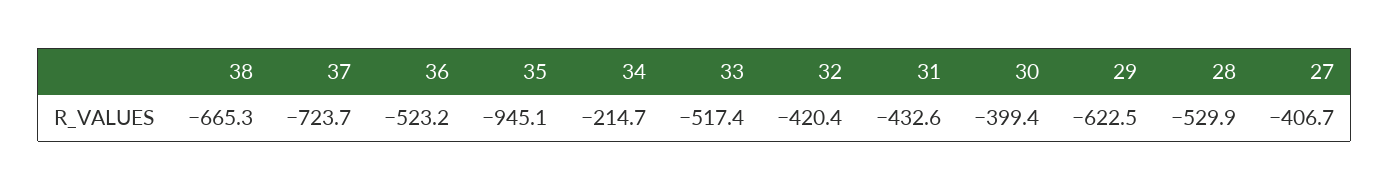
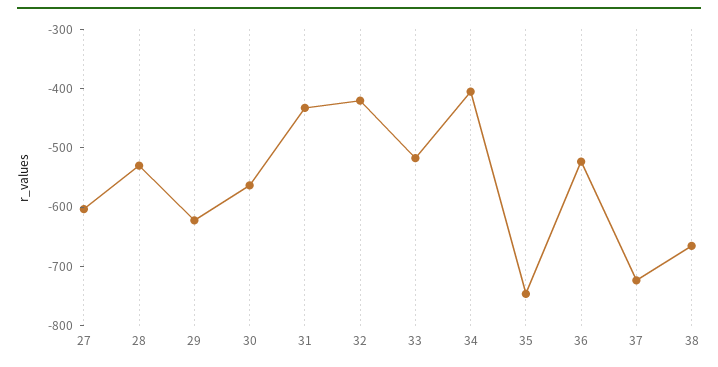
  {
    "38": -665.3,
    "37": -723.7,
    "36": -523.2,
-   "35": -945.1,
+   "35": -740,
-   "34": -214.7,
+   "34": -400,
    "33": -517.4,
    "32": -420.4,
    "31": -432.6,
-   "30": -399.4,
+   "30": -560,
    "29": -622.5,
    "28": -529.9,
-   "27": -406.7
+   "27": -600
  }

